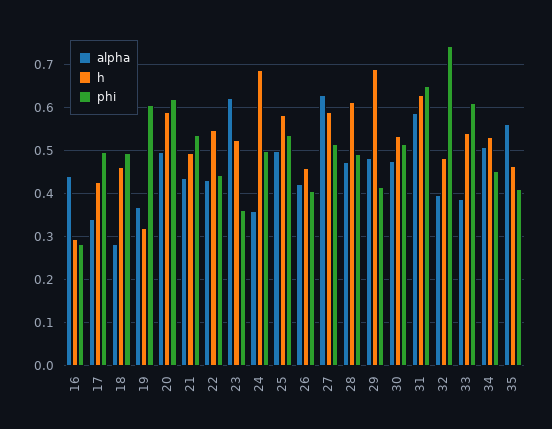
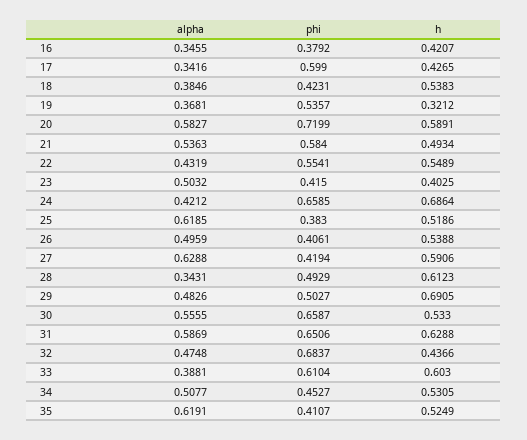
  {
    "alpha": {
-     "16": 0.44,
+     "16": 0.3455,
      "17": 0.3416,
-     "18": 0.28,
+     "18": 0.3846,
      "19": 0.3681,
-     "20": 0.5,
+     "20": 0.5827,
-     "21": 0.44,
+     "21": 0.5363,
      "22": 0.4319,
-     "23": 0.62,
+     "23": 0.5032,
-     "24": 0.36,
+     "24": 0.4212,
-     "25": 0.5,
+     "25": 0.6185,
-     "26": 0.42,
+     "26": 0.4959,
      "27": 0.6288,
-     "28": 0.48,
+     "28": 0.3431,
      "29": 0.4826,
-     "30": 0.48,
+     "30": 0.5555,
      "31": 0.5869,
-     "32": 0.4,
+     "32": 0.4748,
      "33": 0.3881,
      "34": 0.5077,
-     "35": 0.56
+     "35": 0.6191
    },
    "h": {
-     "16": 0.3,
+     "16": 0.4207,
      "17": 0.4265,
-     "18": 0.46,
+     "18": 0.5383,
      "19": 0.3212,
      "20": 0.5891,
      "21": 0.4934,
      "22": 0.5489,
-     "23": 0.52,
+     "23": 0.4025,
      "24": 0.6864,
-     "25": 0.58,
+     "25": 0.5186,
-     "26": 0.46,
+     "26": 0.5388,
      "27": 0.5906,
      "28": 0.6123,
      "29": 0.6905,
      "30": 0.533,
      "31": 0.6288,
-     "32": 0.48,
+     "32": 0.4366,
-     "33": 0.54,
+     "33": 0.603,
      "34": 0.5305,
-     "35": 0.46
+     "35": 0.5249
    },
    "phi": {
-     "16": 0.28,
+     "16": 0.3792,
-     "17": 0.5,
+     "17": 0.599,
-     "18": 0.5,
+     "18": 0.4231,
-     "19": 0.6,
+     "19": 0.5357,
-     "20": 0.62,
+     "20": 0.7199,
-     "21": 0.54,
+     "21": 0.584,
-     "22": 0.44,
+     "22": 0.5541,
-     "23": 0.36,
+     "23": 0.415,
-     "24": 0.5,
+     "24": 0.6585,
-     "25": 0.54,
+     "25": 0.383,
      "26": 0.4061,
-     "27": 0.52,
+     "27": 0.4194,
      "28": 0.4929,
-     "29": 0.42,
+     "29": 0.5027,
-     "30": 0.52,
+     "30": 0.6587,
      "31": 0.6506,
-     "32": 0.74,
+     "32": 0.6837,
      "33": 0.6104,
      "34": 0.4527,
      "35": 0.4107
    }
  }

